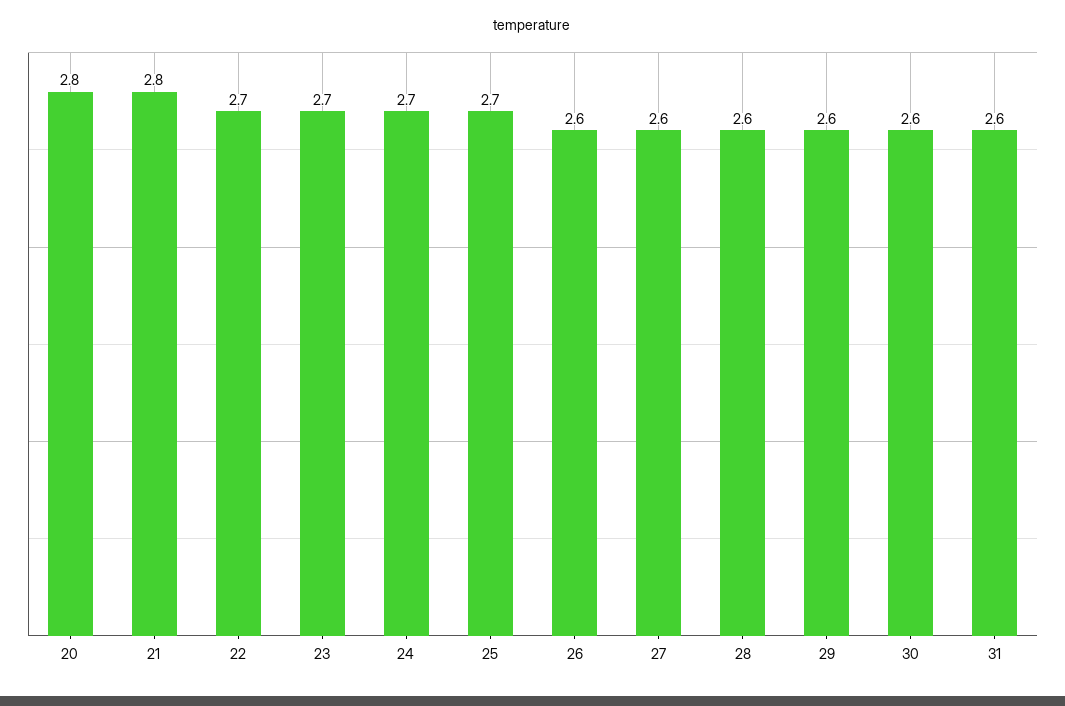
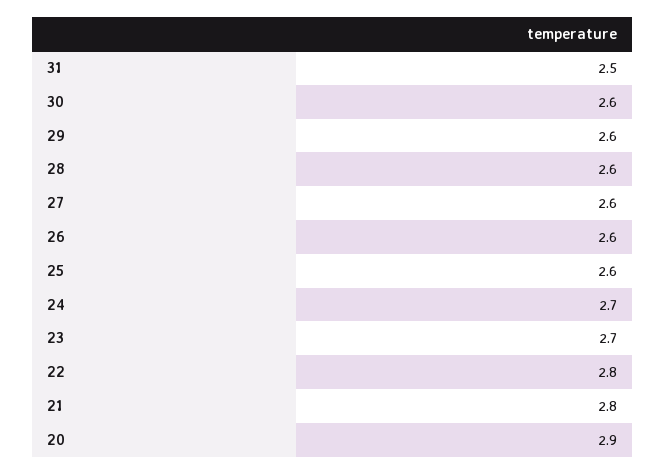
  {
-   "20": 2.8,
+   "20": 2.9,
    "21": 2.8,
-   "22": 2.7,
+   "22": 2.8,
    "23": 2.7,
    "24": 2.7,
-   "25": 2.7,
+   "25": 2.6,
    "26": 2.6,
    "27": 2.6,
    "28": 2.6,
    "29": 2.6,
    "30": 2.6,
-   "31": 2.6
+   "31": 2.5
  }

